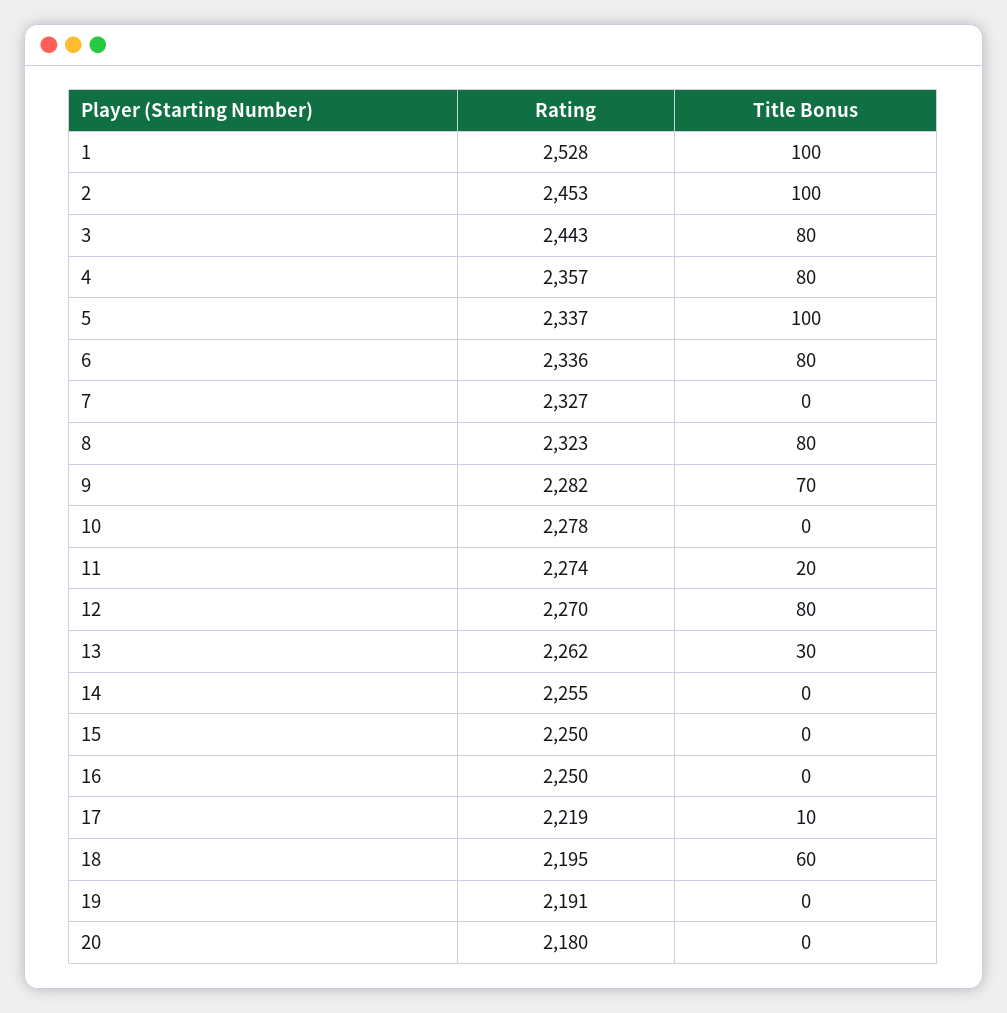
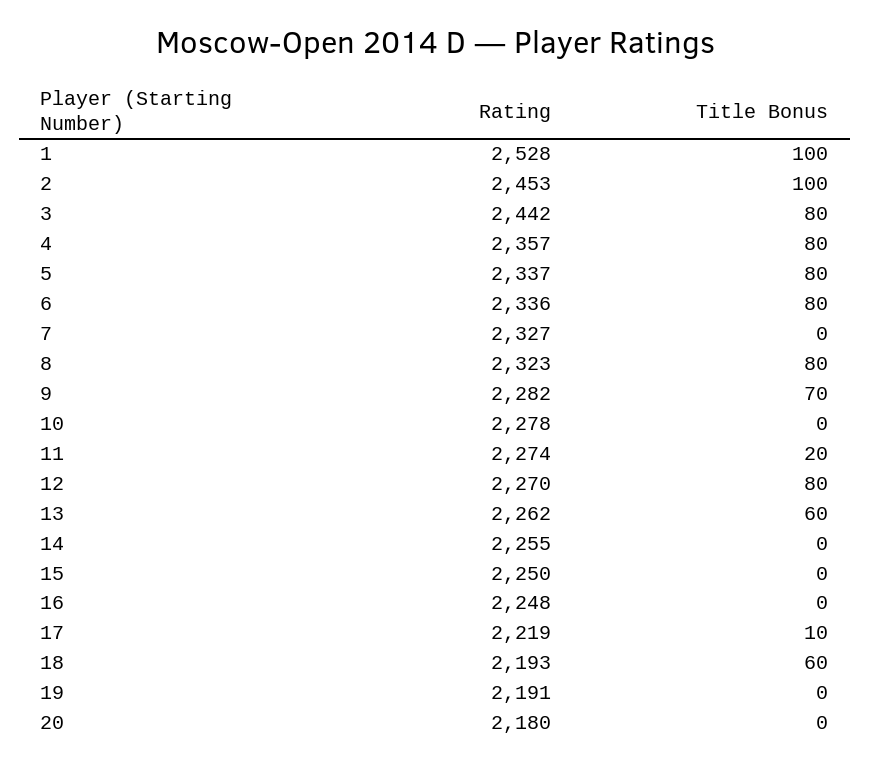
  {
    "Rating": {
      "1": 2528,
      "2": 2453,
-     "3": 2443,
+     "3": 2442,
      "4": 2357,
      "5": 2337,
      "6": 2336,
      "7": 2327,
      "8": 2323,
      "9": 2282,
      "10": 2278,
      "11": 2274,
      "12": 2270,
      "13": 2262,
      "14": 2255,
      "15": 2250,
-     "16": 2250,
+     "16": 2248,
      "17": 2219,
-     "18": 2195,
+     "18": 2193,
      "19": 2191,
      "20": 2180
    },
    "Title Bonus": {
      "1": 100,
      "2": 100,
      "3": 80,
      "4": 80,
-     "5": 100,
+     "5": 80,
      "6": 80,
      "7": 0,
      "8": 80,
      "9": 70,
      "10": 0,
      "11": 20,
      "12": 80,
-     "13": 30,
+     "13": 60,
      "14": 0,
      "15": 0,
      "16": 0,
      "17": 10,
      "18": 60,
      "19": 0,
      "20": 0
    }
  }

